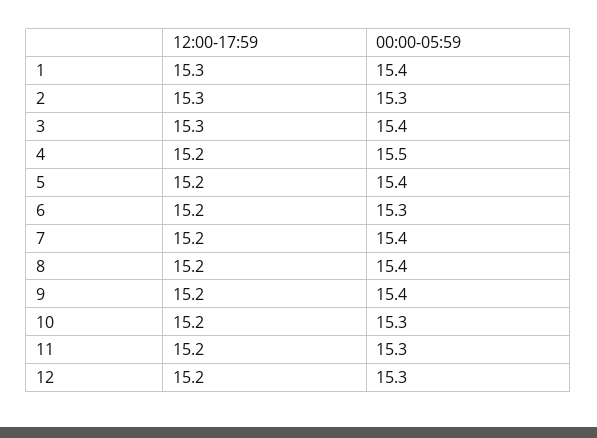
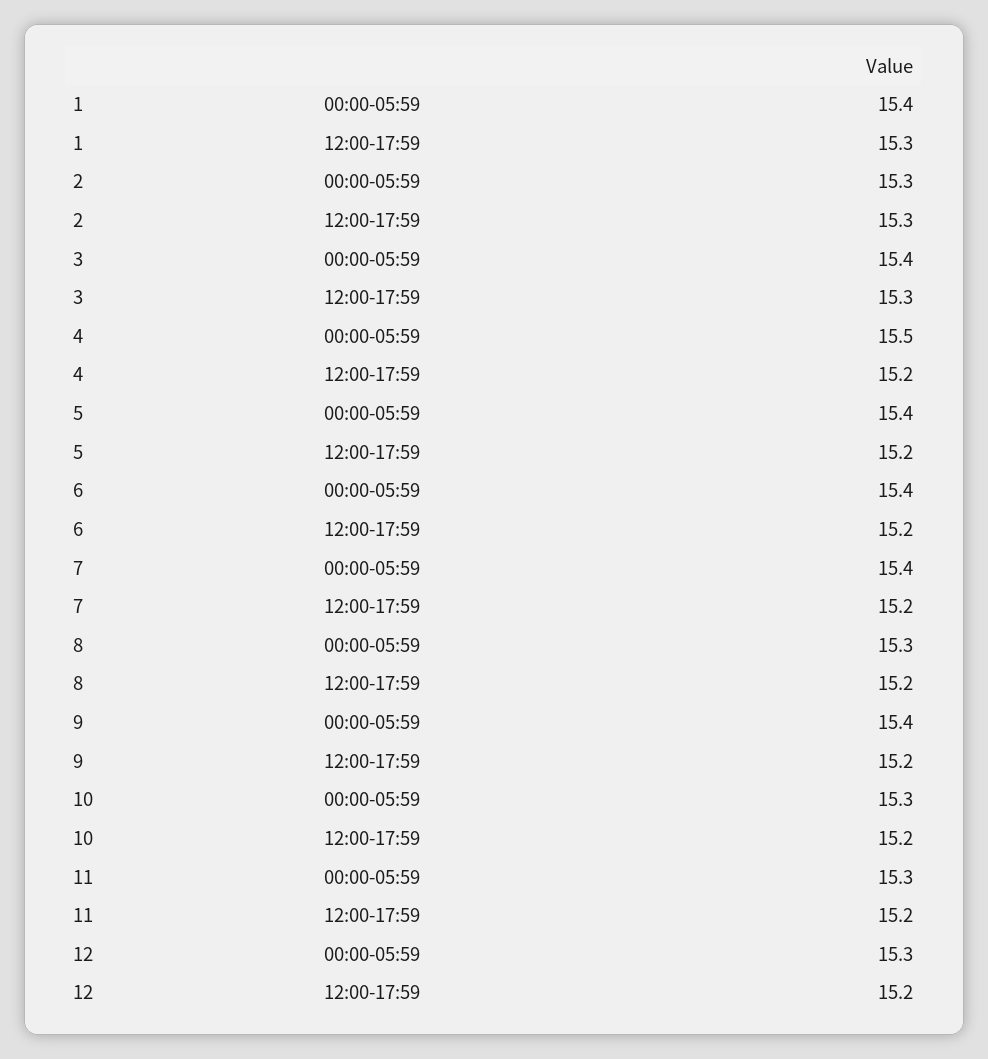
  {
    "12:00-17:59": {
      "1": 15.3,
      "2": 15.3,
      "3": 15.3,
      "4": 15.2,
      "5": 15.2,
      "6": 15.2,
      "7": 15.2,
      "8": 15.2,
      "9": 15.2,
      "10": 15.2,
      "11": 15.2,
      "12": 15.2
    },
    "00:00-05:59": {
      "1": 15.4,
      "2": 15.3,
      "3": 15.4,
      "4": 15.5,
      "5": 15.4,
-     "6": 15.3,
+     "6": 15.4,
      "7": 15.4,
-     "8": 15.4,
+     "8": 15.3,
      "9": 15.4,
      "10": 15.3,
      "11": 15.3,
      "12": 15.3
    }
  }

